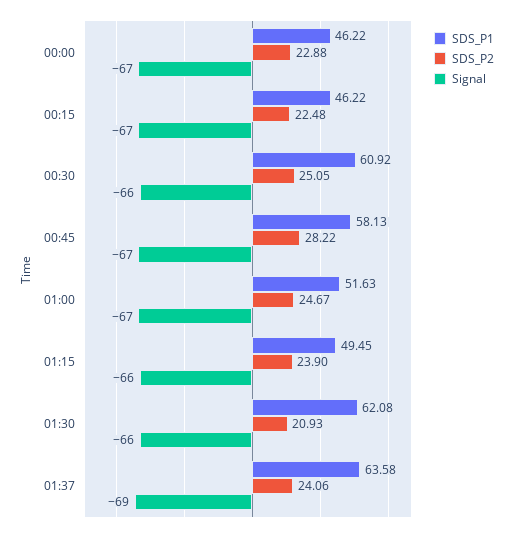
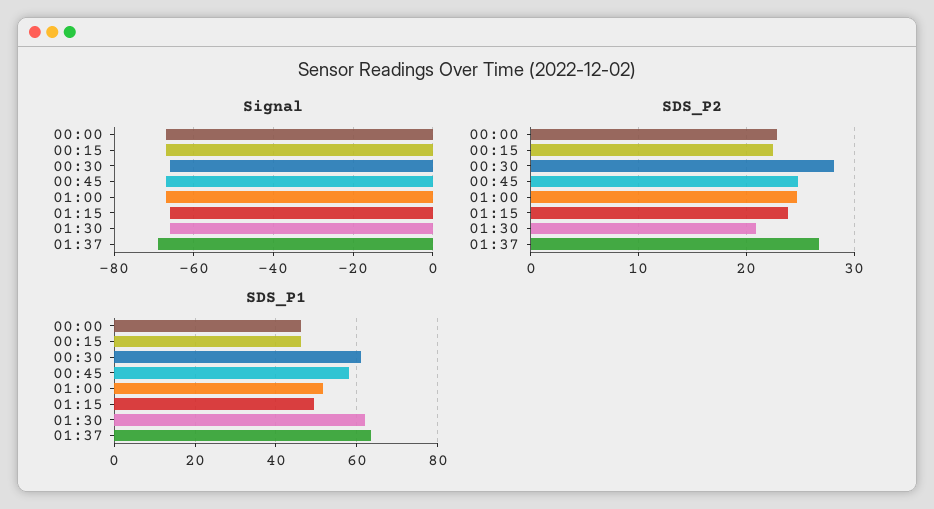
  {
    "SDS_P1": {
      "00:00": 46.22,
      "00:15": 46.22,
      "00:30": 60.92,
      "00:45": 58.13,
      "01:00": 51.63,
      "01:15": 49.45,
      "01:30": 62.08,
      "01:37": 63.58
    },
    "SDS_P2": {
      "00:00": 22.88,
      "00:15": 22.48,
-     "00:30": 25.05,
+     "00:30": 28,
-     "00:45": 28.22,
+     "00:45": 25,
      "01:00": 24.67,
      "01:15": 23.9,
      "01:30": 20.93,
-     "01:37": 24.06
+     "01:37": 27
    },
    "Signal": {
      "00:00": -67,
      "00:15": -67,
      "00:30": -66,
      "00:45": -67,
      "01:00": -67,
      "01:15": -66,
      "01:30": -66,
      "01:37": -69
    }
  }

